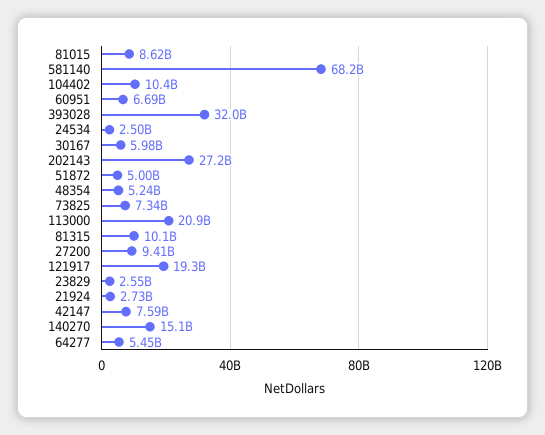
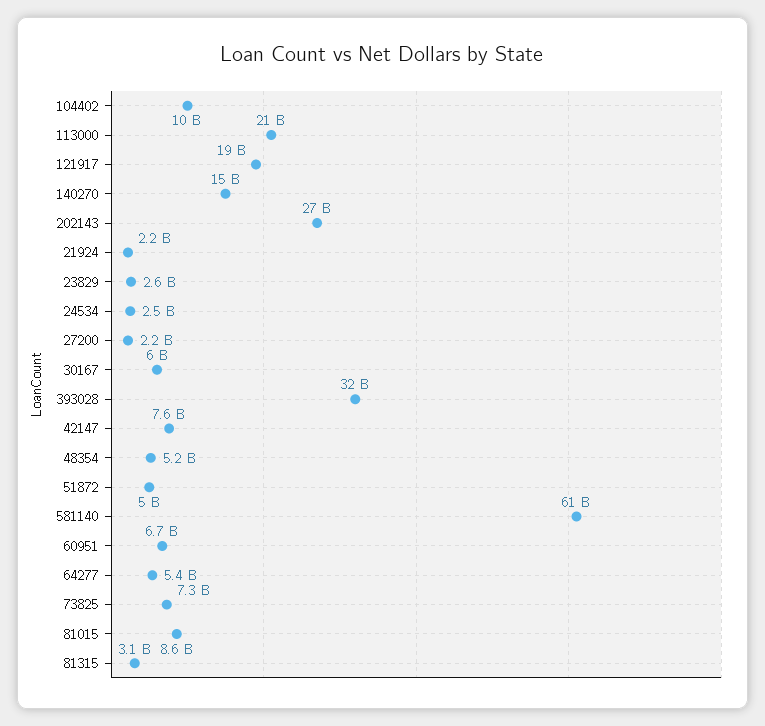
  {
    "81015": 8620000000,
-   "581140": 68200000000,
+   "581140": 61000000000,
    "104402": 10400000000,
    "60951": 6690000000,
    "393028": 32000000000,
    "24534": 2500000000,
    "30167": 5980000000,
    "202143": 27200000000,
    "51872": 5000000000,
    "48354": 5240000000,
    "73825": 7340000000,
    "113000": 20900000000,
-   "81315": 10100000000,
+   "81315": 3100000000,
-   "27200": 9410000000,
+   "27200": 2200000000,
    "121917": 19300000000,
    "23829": 2550000000,
-   "21924": 2730000000,
+   "21924": 2200000000,
    "42147": 7590000000,
    "140270": 15100000000,
    "64277": 5450000000
  }

